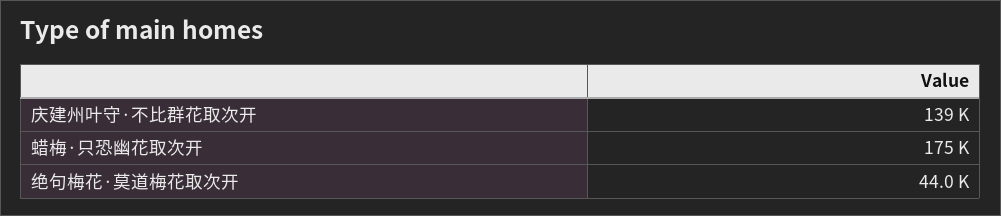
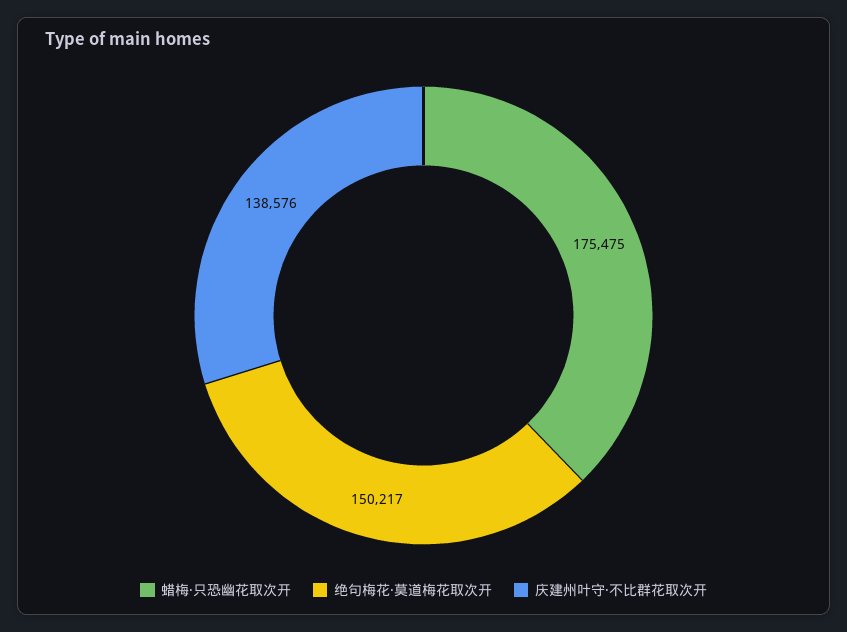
  {
    "庆建州叶守·不比群花取次开": 138576,
    "蜡梅·只恐幽花取次开": 175475,
-   "绝句梅花·莫道梅花取次开": 44000
+   "绝句梅花·莫道梅花取次开": 150217
  }

